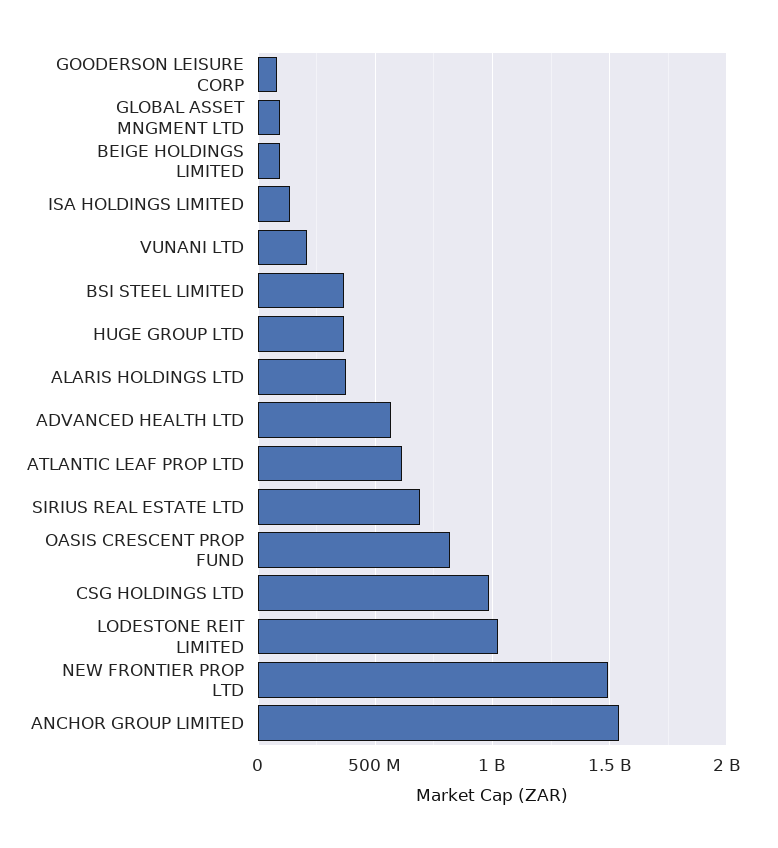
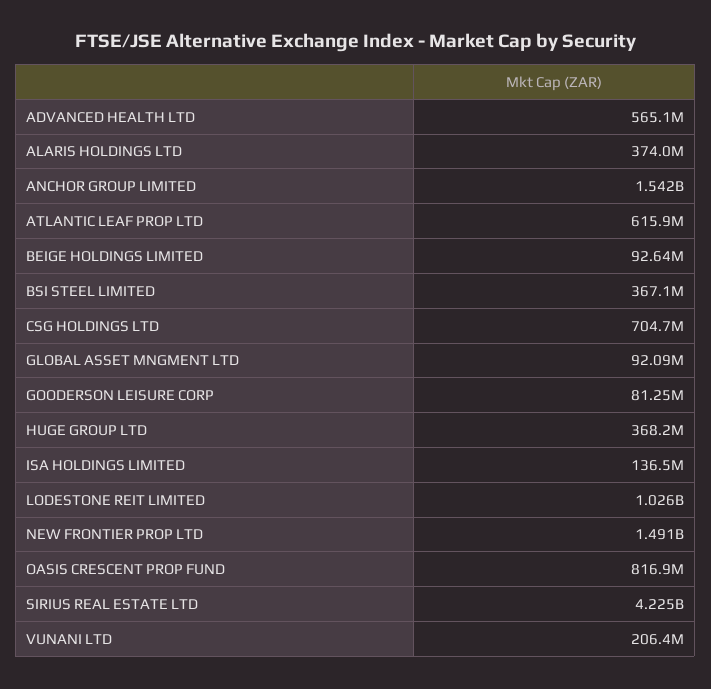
  {
    "GOODERSON LEISURE CORP": 81250000,
    "GLOBAL ASSET MNGMENT LTD": 92090000,
    "BEIGE HOLDINGS LIMITED": 92640000,
    "ISA HOLDINGS LIMITED": 136500000,
    "VUNANI LTD": 206400000,
    "BSI STEEL LIMITED": 367100000,
    "HUGE GROUP LTD": 368200000,
    "ALARIS HOLDINGS LTD": 374000000,
    "ADVANCED HEALTH LTD": 565100000,
    "ATLANTIC LEAF PROP LTD": 615900000,
-   "SIRIUS REAL ESTATE LTD": 700000000,
+   "SIRIUS REAL ESTATE LTD": 4225000000,
    "OASIS CRESCENT PROP FUND": 816900000,
-   "CSG HOLDINGS LTD": 1000000000,
+   "CSG HOLDINGS LTD": 704700000,
    "LODESTONE REIT LIMITED": 1026000000,
    "NEW FRONTIER PROP LTD": 1491000000,
    "ANCHOR GROUP LIMITED": 1542000000
  }

